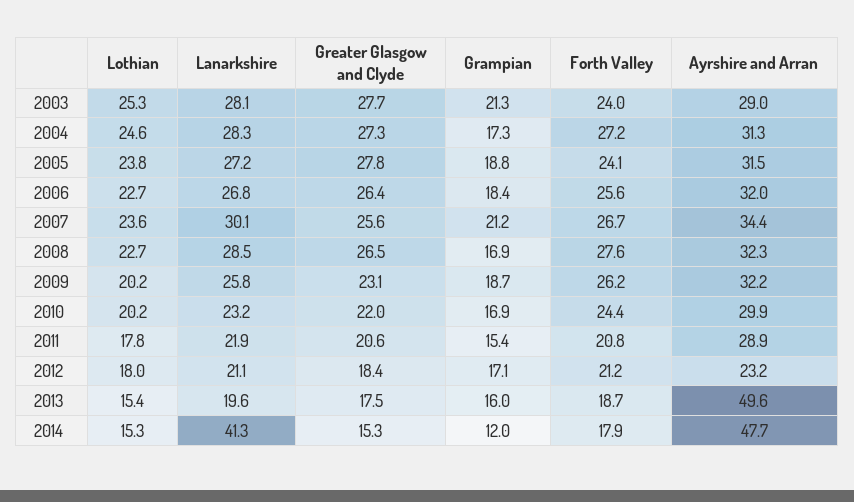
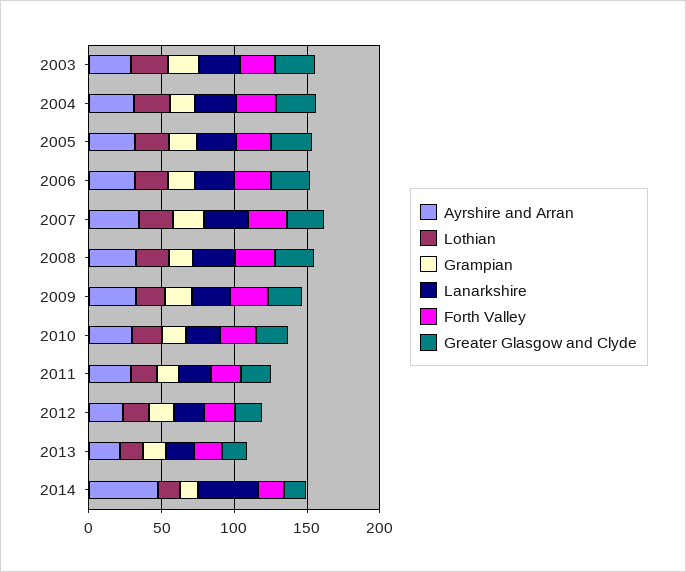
  {
    "Lothian": {
      "2003": 25.3,
      "2004": 24.6,
      "2005": 23.8,
      "2006": 22.7,
      "2007": 23.6,
      "2008": 22.7,
      "2009": 20.2,
      "2010": 20.2,
      "2011": 17.8,
      "2012": 18,
      "2013": 15.4,
      "2014": 15.3
    },
    "Lanarkshire": {
      "2003": 28.1,
      "2004": 28.3,
      "2005": 27.2,
      "2006": 26.8,
      "2007": 30.1,
      "2008": 28.5,
      "2009": 25.8,
      "2010": 23.2,
      "2011": 21.9,
      "2012": 21.1,
      "2013": 19.6,
      "2014": 41.3
    },
    "Greater Glasgow and Clyde": {
      "2003": 27.7,
      "2004": 27.3,
      "2005": 27.8,
      "2006": 26.4,
      "2007": 25.6,
      "2008": 26.5,
      "2009": 23.1,
      "2010": 22,
      "2011": 20.6,
      "2012": 18.4,
      "2013": 17.5,
      "2014": 15.3
    },
    "Grampian": {
      "2003": 21.3,
      "2004": 17.3,
      "2005": 18.8,
      "2006": 18.4,
      "2007": 21.2,
      "2008": 16.9,
      "2009": 18.7,
      "2010": 16.9,
      "2011": 15.4,
      "2012": 17.1,
      "2013": 16,
      "2014": 12
    },
    "Forth Valley": {
      "2003": 24,
      "2004": 27.2,
      "2005": 24.1,
      "2006": 25.6,
      "2007": 26.7,
      "2008": 27.6,
      "2009": 26.2,
      "2010": 24.4,
      "2011": 20.8,
      "2012": 21.2,
      "2013": 18.7,
      "2014": 17.9
    },
    "Ayrshire and Arran": {
      "2003": 29,
      "2004": 31.3,
      "2005": 31.5,
      "2006": 32,
      "2007": 34.4,
      "2008": 32.3,
      "2009": 32.2,
      "2010": 29.9,
      "2011": 28.9,
      "2012": 23.2,
-     "2013": 49.6,
+     "2013": 20,
      "2014": 47.7
    }
  }

